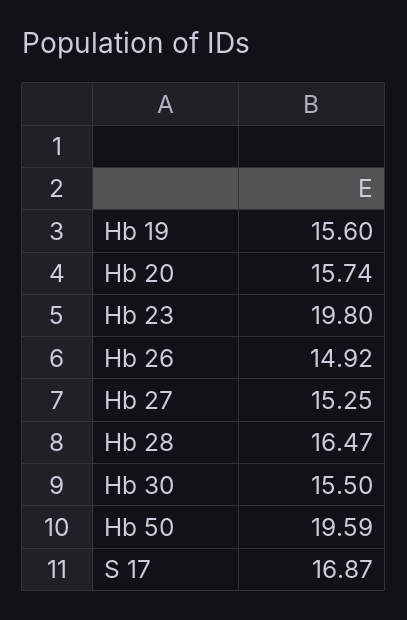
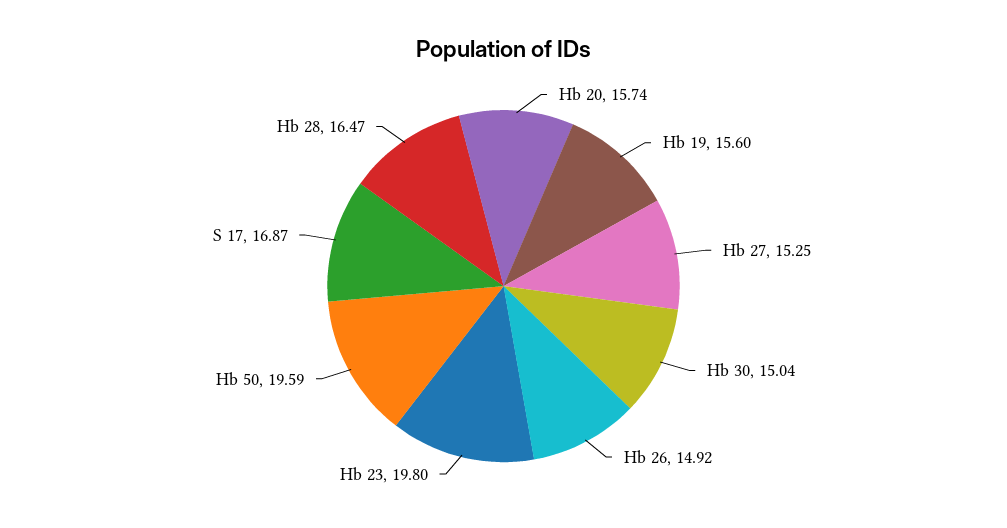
  {
    "Hb 19": 15.6,
    "Hb 20": 15.74,
    "Hb 23": 19.8,
    "Hb 26": 14.92,
    "Hb 27": 15.25,
    "Hb 28": 16.47,
-   "Hb 30": 15.5,
+   "Hb 30": 15.04,
    "Hb 50": 19.59,
    "S 17": 16.87
  }

